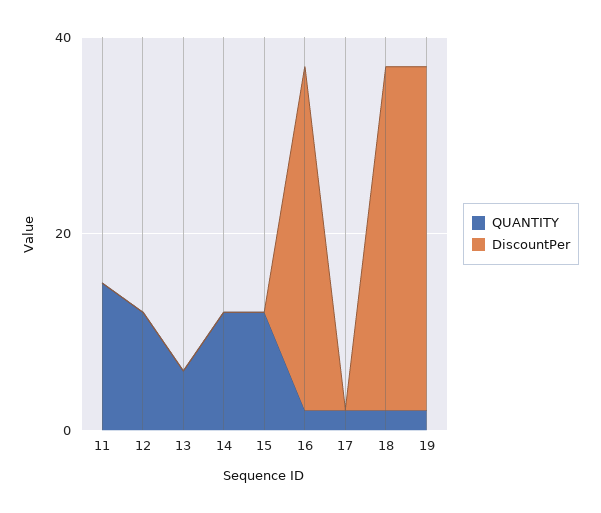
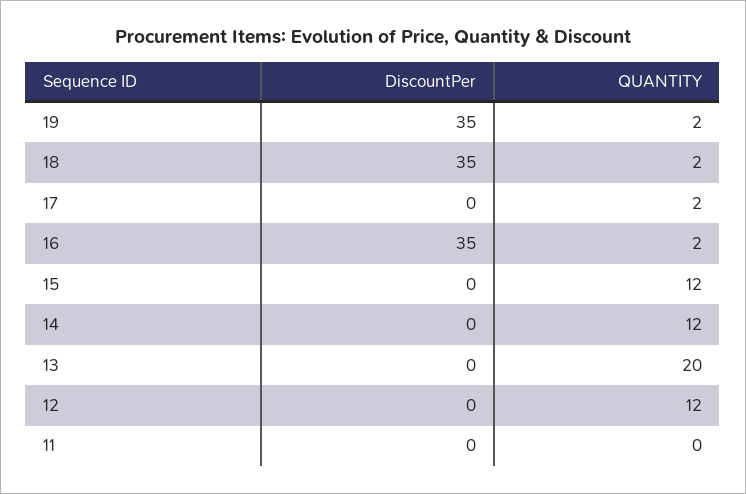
  {
    "QUANTITY": {
-     "11": 15,
+     "11": 0,
      "12": 12,
-     "13": 5,
+     "13": 20,
      "14": 12,
      "15": 12,
      "16": 2,
      "17": 2,
      "18": 2,
      "19": 2
    },
    "DiscountPer": {
      "11": 0,
      "12": 0,
      "13": 0,
      "14": 0,
      "15": 0,
      "16": 35,
      "17": 0,
      "18": 35,
      "19": 35
    }
  }

